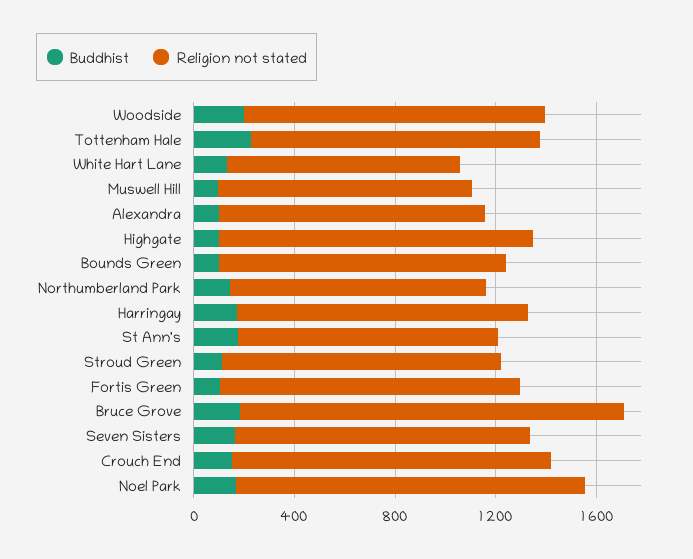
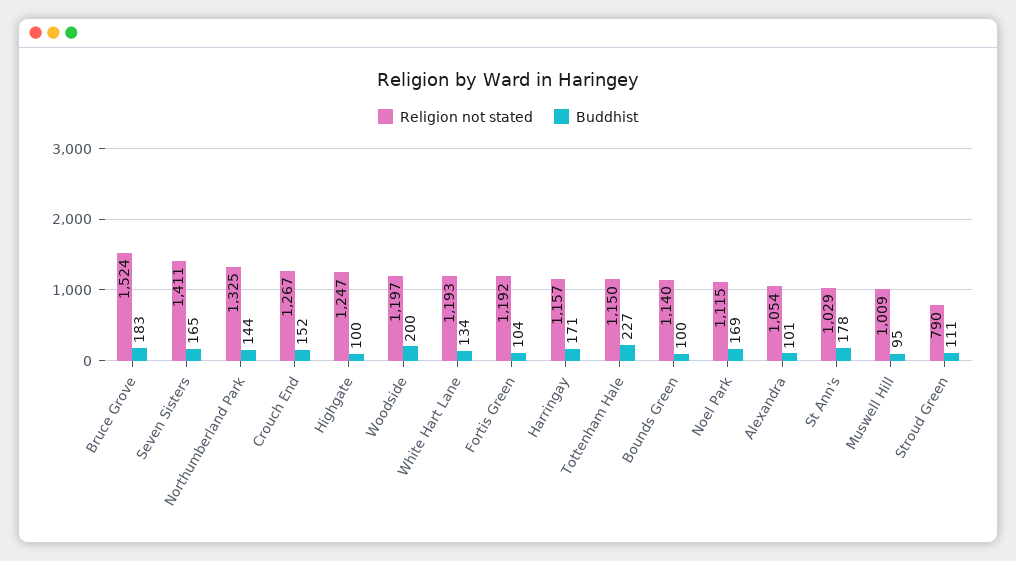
  {
    "Buddhist": {
      "Woodside": 200,
      "Tottenham Hale": 227,
      "White Hart Lane": 134,
      "Muswell Hill": 95,
      "Alexandra": 101,
      "Highgate": 100,
      "Bounds Green": 100,
      "Northumberland Park": 144,
      "Harringay": 171,
      "St Ann's": 178,
      "Stroud Green": 111,
      "Fortis Green": 104,
      "Bruce Grove": 183,
      "Seven Sisters": 165,
      "Crouch End": 152,
      "Noel Park": 169
    },
    "Religion not stated": {
      "Woodside": 1197,
      "Tottenham Hale": 1150,
-     "White Hart Lane": 900,
+     "White Hart Lane": 1193,
      "Muswell Hill": 1009,
      "Alexandra": 1054,
      "Highgate": 1247,
      "Bounds Green": 1140,
-     "Northumberland Park": 1000,
+     "Northumberland Park": 1325,
      "Harringay": 1157,
      "St Ann's": 1029,
-     "Stroud Green": 1100,
+     "Stroud Green": 790,
      "Fortis Green": 1192,
      "Bruce Grove": 1524,
-     "Seven Sisters": 1200,
+     "Seven Sisters": 1411,
      "Crouch End": 1267,
-     "Noel Park": 1400
+     "Noel Park": 1115
    }
  }

